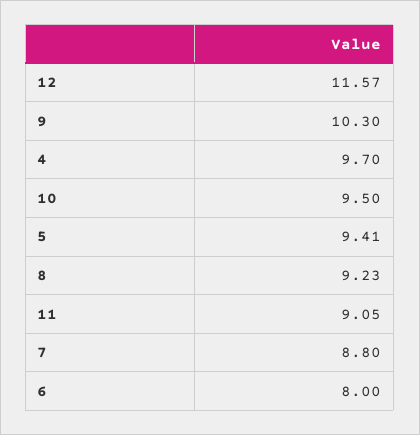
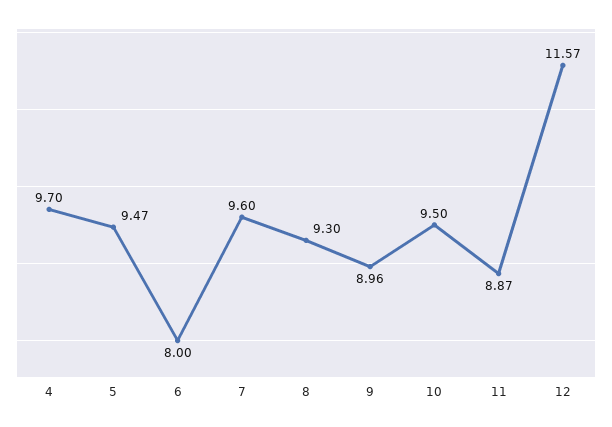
  {
    "12": 11.57,
-   "9": 10.3,
+   "9": 8.96,
    "4": 9.7,
    "10": 9.5,
-   "5": 9.41,
+   "5": 9.47,
-   "8": 9.23,
+   "8": 9.3,
-   "11": 9.05,
+   "11": 8.87,
-   "7": 8.8,
+   "7": 9.6,
    "6": 8
  }

